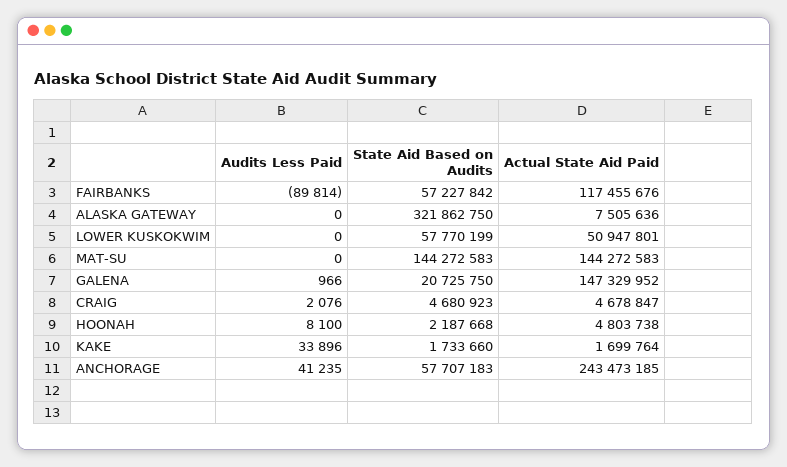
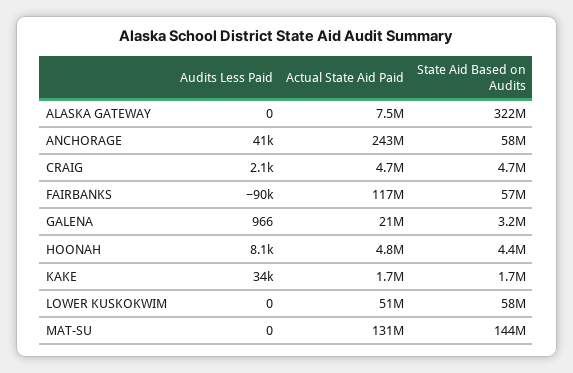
  {
    "Audits Less Paid": {
      "FAIRBANKS": -89814,
      "ALASKA GATEWAY": 0,
      "LOWER KUSKOKWIM": 0,
      "MAT-SU": 0,
      "GALENA": 966,
      "CRAIG": 2076,
      "HOONAH": 8100,
      "KAKE": 33896,
      "ANCHORAGE": 41235
    },
    "State Aid Based on Audits": {
      "FAIRBANKS": 57227842,
      "ALASKA GATEWAY": 321862750,
      "LOWER KUSKOKWIM": 57770199,
      "MAT-SU": 144272583,
-     "GALENA": 20725750,
+     "GALENA": 3200000,
      "CRAIG": 4680923,
-     "HOONAH": 2187668,
+     "HOONAH": 4400000,
      "KAKE": 1733660,
      "ANCHORAGE": 57707183
    },
    "Actual State Aid Paid": {
      "FAIRBANKS": 117455676,
      "ALASKA GATEWAY": 7505636,
      "LOWER KUSKOKWIM": 50947801,
-     "MAT-SU": 144272583,
+     "MAT-SU": 131000000,
-     "GALENA": 147329952,
+     "GALENA": 21000000,
      "CRAIG": 4678847,
      "HOONAH": 4803738,
      "KAKE": 1699764,
      "ANCHORAGE": 243473185
    }
  }

